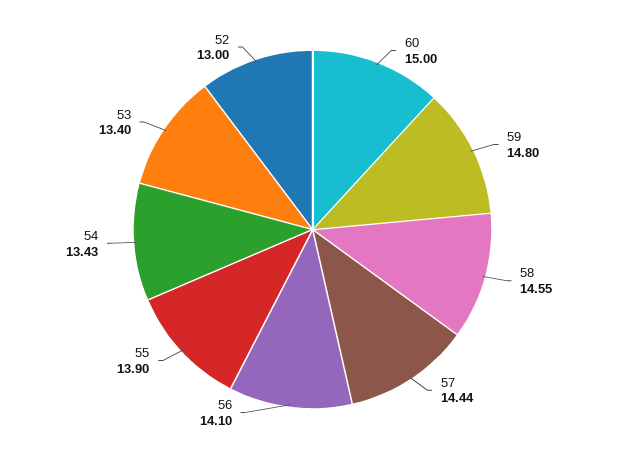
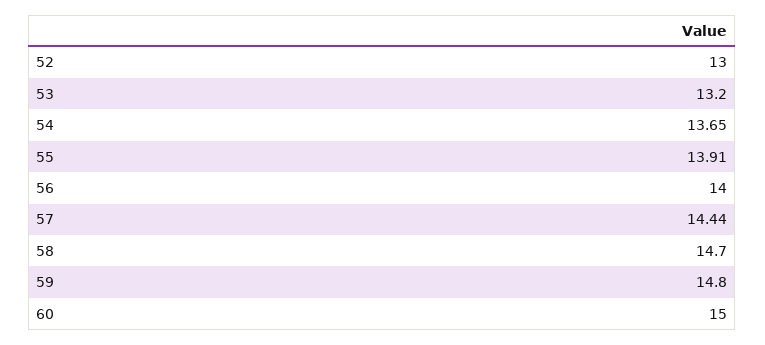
  {
    "60": 15,
    "59": 14.8,
-   "58": 14.55,
+   "58": 14.7,
    "57": 14.44,
-   "56": 14.1,
+   "56": 14,
-   "55": 13.9,
+   "55": 13.91,
-   "54": 13.43,
+   "54": 13.65,
-   "53": 13.4,
+   "53": 13.2,
    "52": 13
  }

